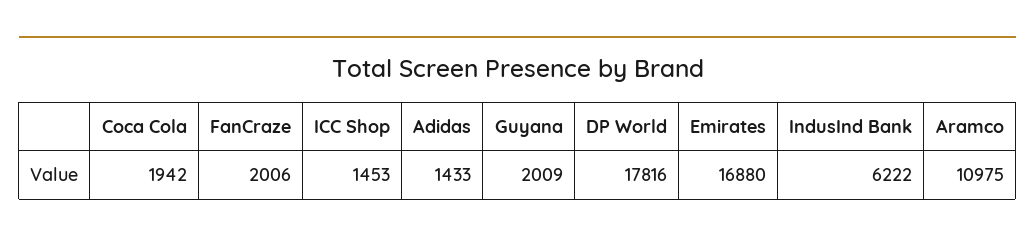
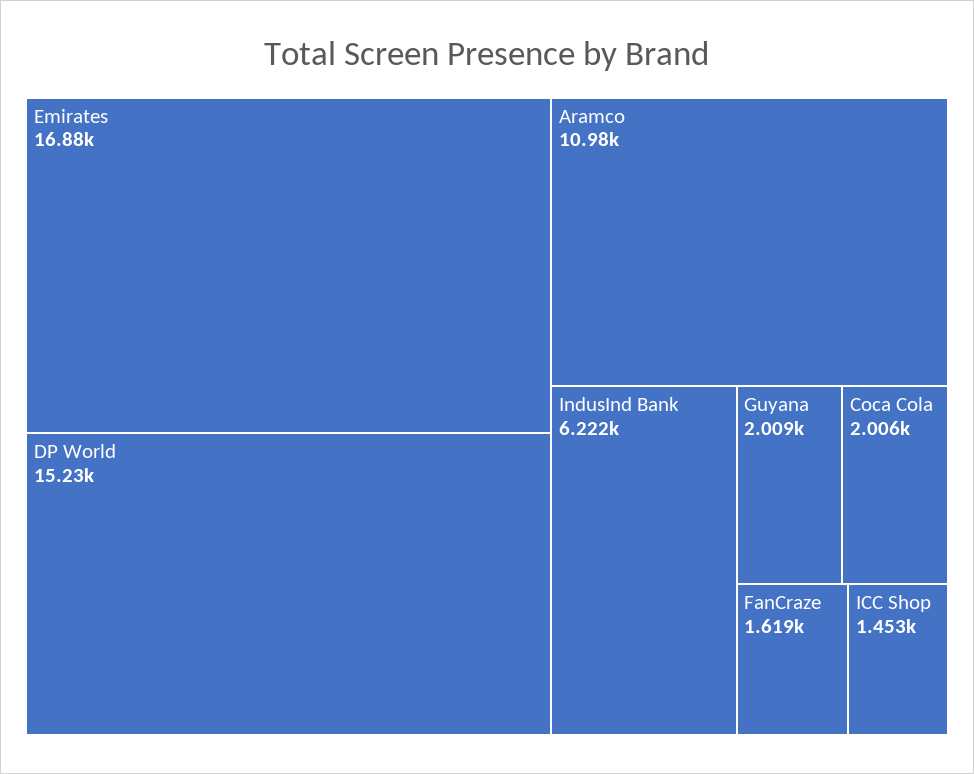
  {
-   "Coca Cola": 1942,
+   "Coca Cola": 2006,
-   "FanCraze": 2006,
+   "FanCraze": 1619,
    "ICC Shop": 1453,
-   "Adidas": 1433,
    "Guyana": 2009,
-   "DP World": 17816,
+   "DP World": 15230,
    "Emirates": 16880,
    "IndusInd Bank": 6222,
    "Aramco": 10975
  }

